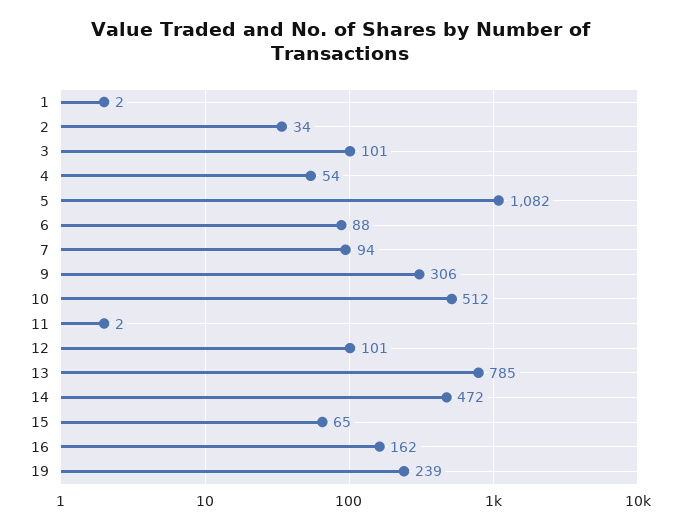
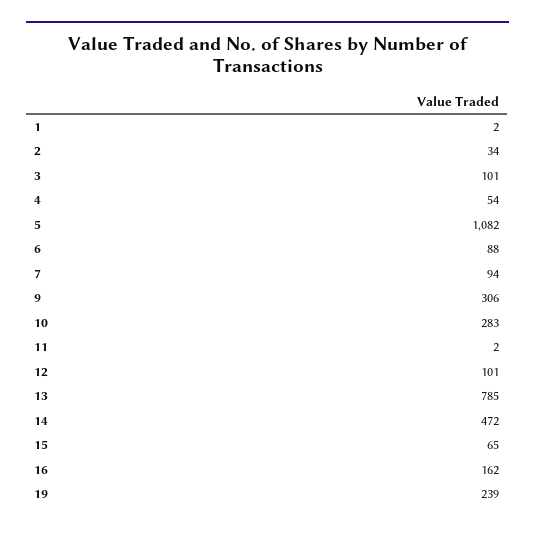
  {
    "1": 2,
    "2": 34,
    "3": 101,
    "4": 54,
    "5": 1082,
    "6": 88,
    "7": 94,
    "9": 306,
-   "10": 512,
+   "10": 283,
    "11": 2,
    "12": 101,
    "13": 785,
    "14": 472,
    "15": 65,
    "16": 162,
    "19": 239
  }

